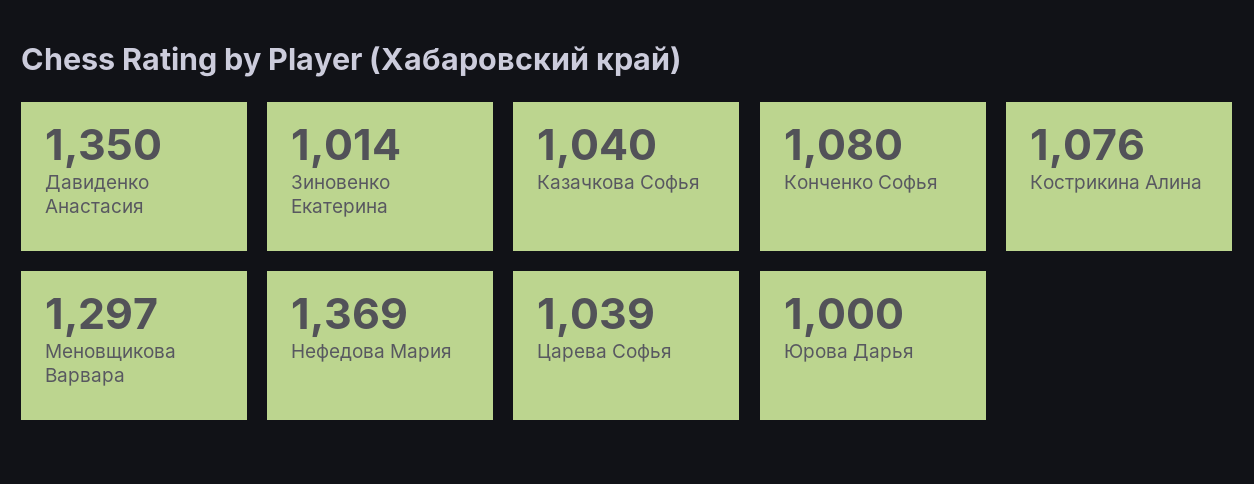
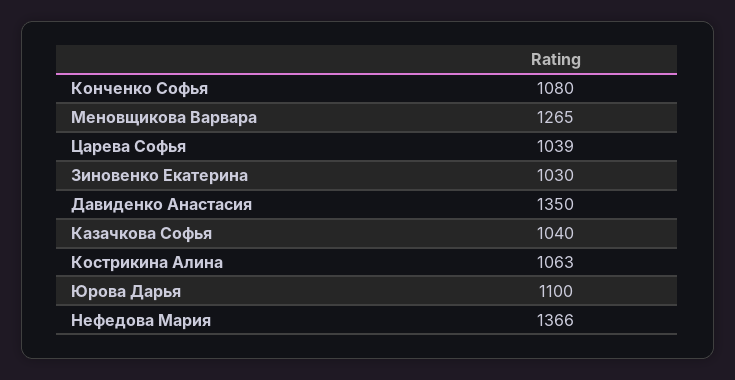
  {
    "Давиденко Анастасия": 1350,
-   "Зиновенко Екатерина": 1014,
+   "Зиновенко Екатерина": 1030,
    "Казачкова Софья": 1040,
    "Конченко Софья": 1080,
-   "Кострикина Алина": 1076,
+   "Кострикина Алина": 1063,
-   "Меновщикова Варвара": 1297,
+   "Меновщикова Варвара": 1265,
-   "Нефедова Мария": 1369,
+   "Нефедова Мария": 1366,
    "Царева Софья": 1039,
-   "Юрова Дарья": 1000
+   "Юрова Дарья": 1100
  }

